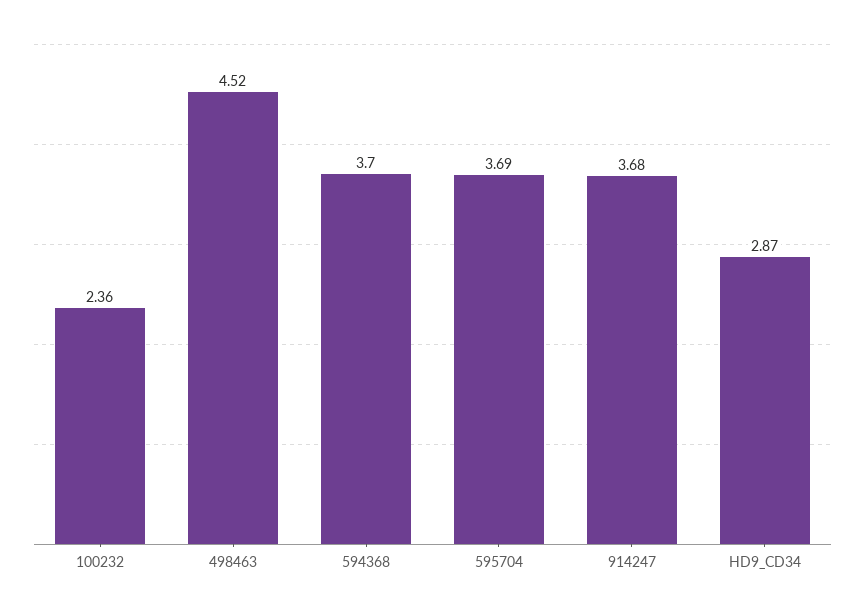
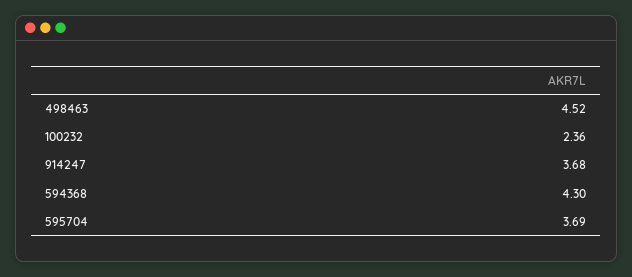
  {
    "100232": 2.36,
    "498463": 4.52,
-   "594368": 3.7,
+   "594368": 4.3,
    "595704": 3.69,
-   "914247": 3.68,
+   "914247": 3.68
-   "HD9_CD34": 2.87
  }

